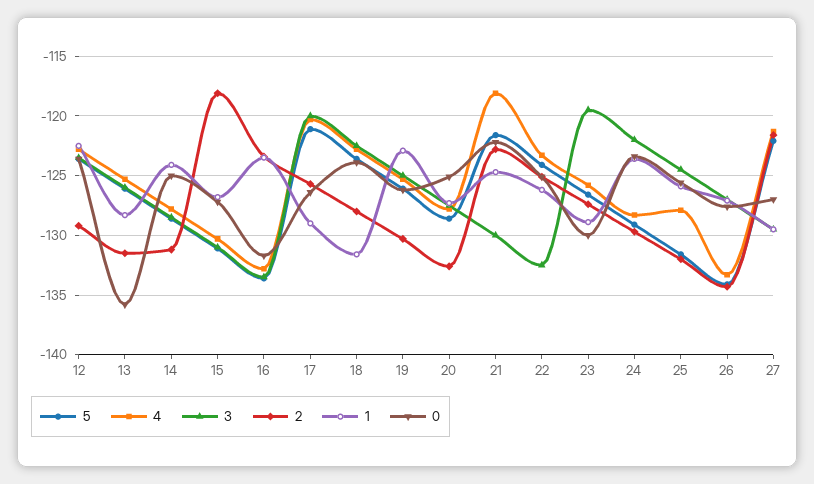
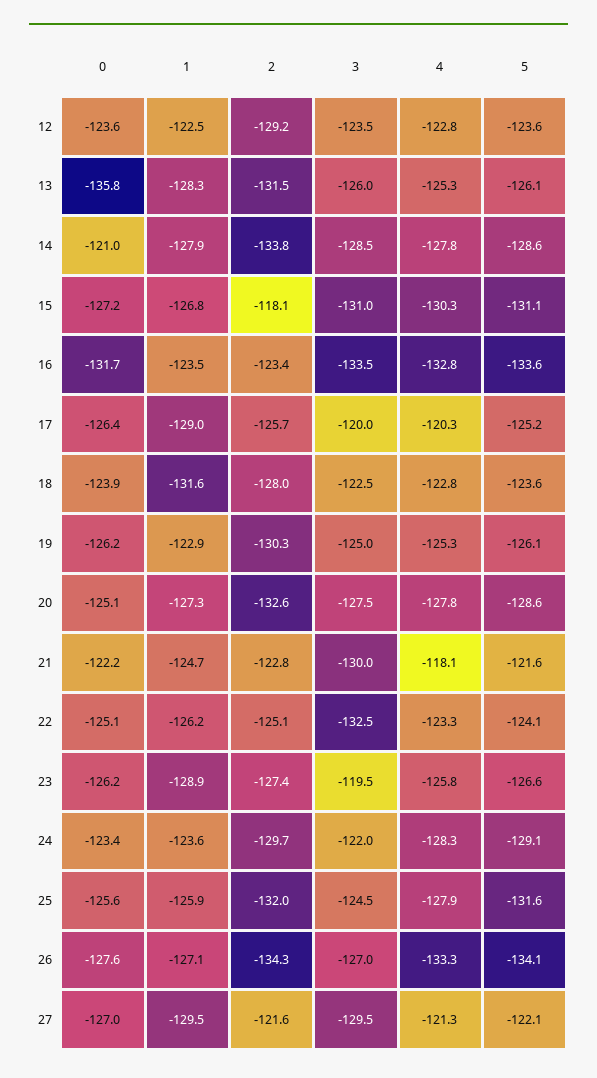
  {
    "5": {
      "12": -123.6,
      "13": -126.1,
      "14": -128.6,
      "15": -131.1,
      "16": -133.6,
-     "17": -121,
+     "17": -125.2,
      "18": -123.6,
      "19": -126.1,
      "20": -128.6,
      "21": -121.6,
      "22": -124.1,
      "23": -126.6,
      "24": -129.1,
      "25": -131.6,
      "26": -134.1,
      "27": -122.1
    },
    "4": {
      "12": -122.8,
      "13": -125.3,
      "14": -127.8,
      "15": -130.3,
      "16": -132.8,
      "17": -120.3,
      "18": -122.8,
      "19": -125.3,
      "20": -127.8,
      "21": -118.1,
      "22": -123.3,
      "23": -125.8,
      "24": -128.3,
      "25": -127.9,
      "26": -133.3,
      "27": -121.3
    },
    "3": {
      "12": -123.5,
      "13": -126,
      "14": -128.5,
      "15": -131,
      "16": -133.5,
      "17": -120,
      "18": -122.5,
      "19": -125,
      "20": -127.5,
      "21": -130,
      "22": -132.5,
      "23": -119.5,
      "24": -122,
      "25": -124.5,
      "26": -127,
      "27": -129.5
    },
    "2": {
      "12": -129.2,
      "13": -131.5,
-     "14": -131,
+     "14": -133.8,
      "15": -118.1,
      "16": -123.4,
      "17": -125.7,
      "18": -128,
      "19": -130.3,
      "20": -132.6,
      "21": -122.8,
      "22": -125.1,
      "23": -127.4,
      "24": -129.7,
      "25": -132,
      "26": -134.3,
      "27": -121.6
    },
    "1": {
      "12": -122.5,
      "13": -128.3,
-     "14": -124,
+     "14": -127.9,
      "15": -126.8,
      "16": -123.5,
      "17": -129,
      "18": -131.6,
      "19": -122.9,
      "20": -127.3,
      "21": -124.7,
      "22": -126.2,
      "23": -128.9,
      "24": -123.6,
      "25": -125.9,
      "26": -127.1,
      "27": -129.5
    },
    "0": {
      "12": -123.6,
      "13": -135.8,
-     "14": -125,
+     "14": -121,
      "15": -127.2,
      "16": -131.7,
      "17": -126.4,
      "18": -123.9,
      "19": -126.2,
      "20": -125.1,
      "21": -122.2,
      "22": -125.1,
-     "23": -130,
+     "23": -126.2,
      "24": -123.4,
      "25": -125.6,
      "26": -127.6,
      "27": -127
    }
  }

